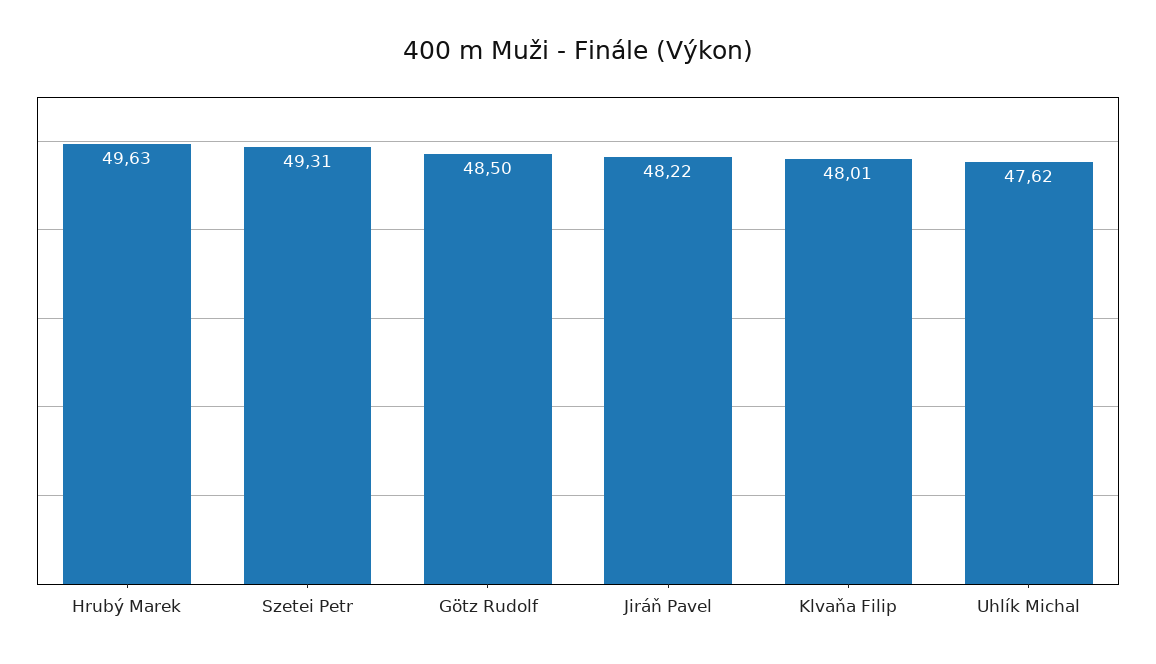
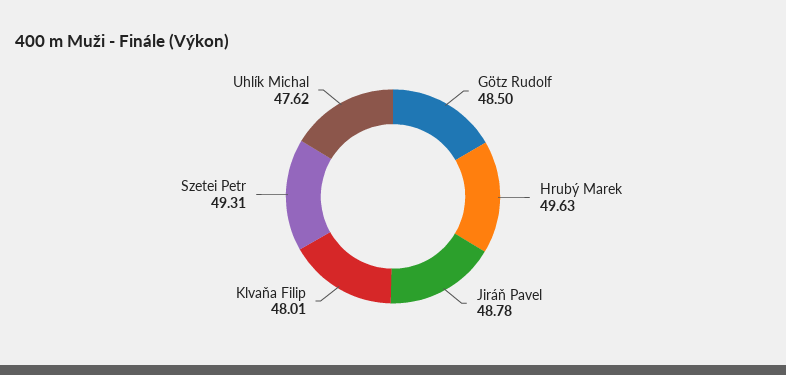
  {
    "Hrubý Marek": 49.63,
    "Szetei Petr": 49.31,
    "Götz Rudolf": 48.5,
-   "Jiráň Pavel": 48.22,
+   "Jiráň Pavel": 48.78,
    "Klvaňa Filip": 48.01,
    "Uhlík Michal": 47.62
  }

